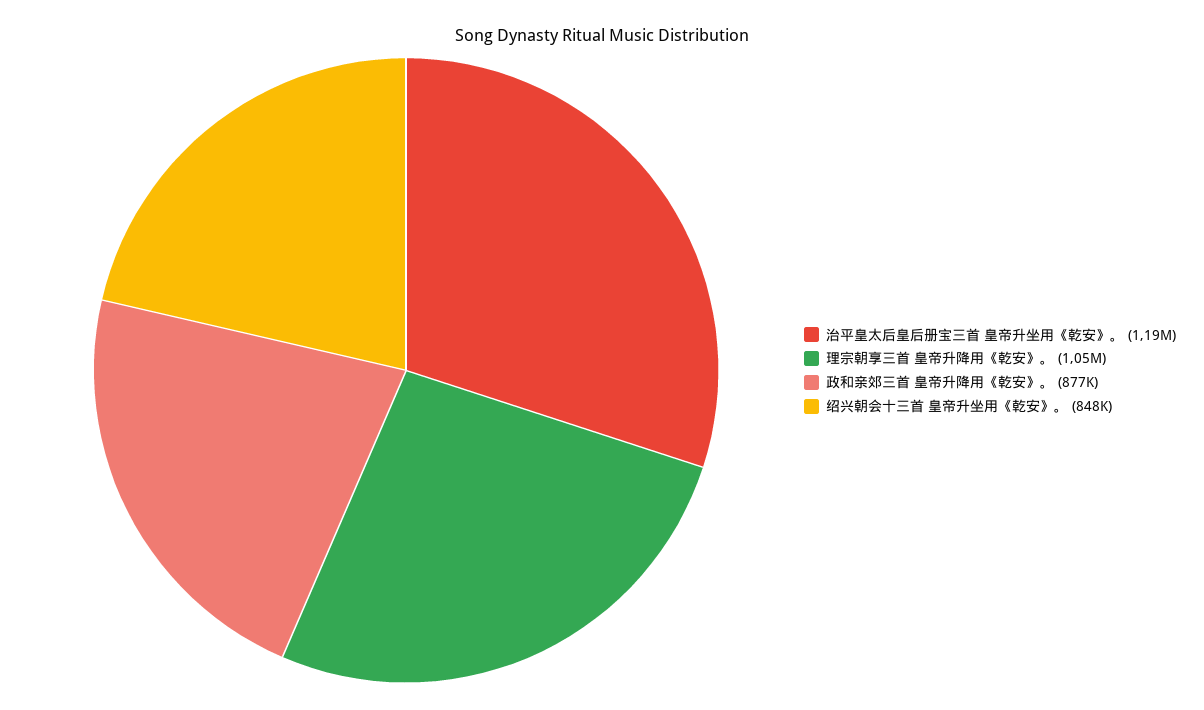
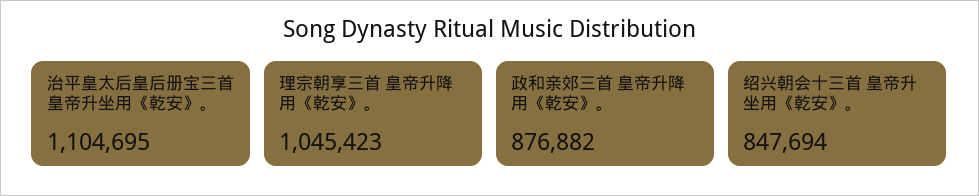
  {
-   "治平皇太后皇后册宝三首 皇帝升坐用《乾安》。": 1190000,
+   "治平皇太后皇后册宝三首 皇帝升坐用《乾安》。": 1104695,
    "理宗朝享三首 皇帝升降用《乾安》。": 1045423,
    "政和亲郊三首 皇帝升降用《乾安》。": 876882,
    "绍兴朝会十三首 皇帝升坐用《乾安》。": 847694
  }

